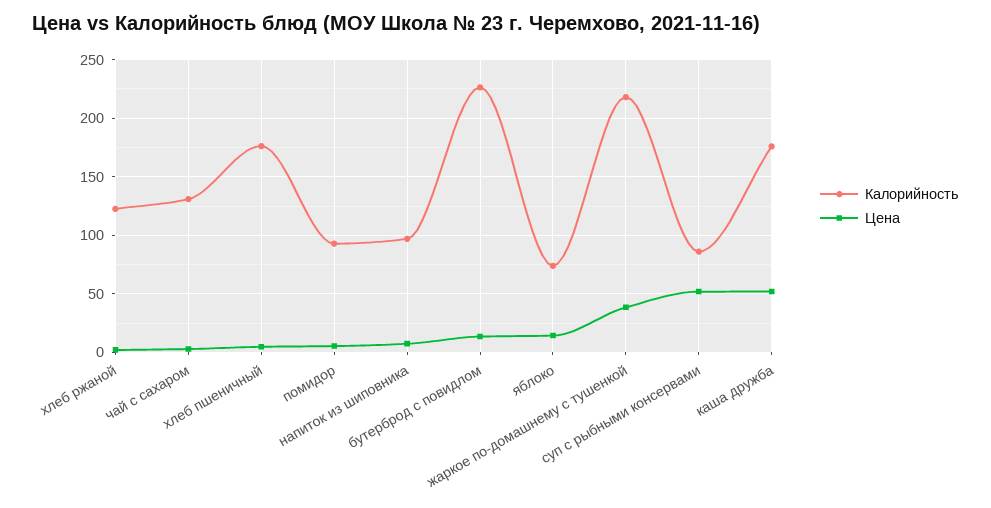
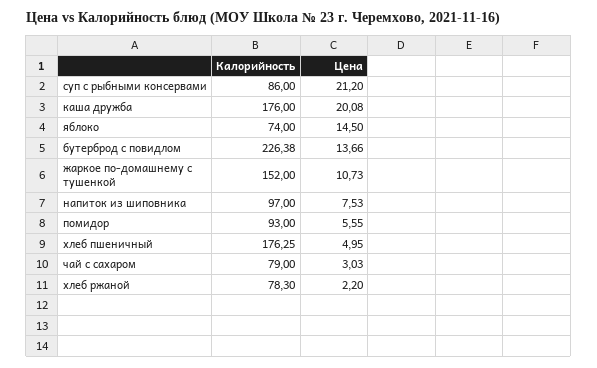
  {
    "Калорийность": {
-     "хлеб ржаной": 120,
+     "хлеб ржаной": 78.3,
-     "чай с сахаром": 130,
+     "чай с сахаром": 79,
      "хлеб пшеничный": 176.25,
      "помидор": 93,
      "напиток из шиповника": 97,
      "бутерброд с повидлом": 226.38,
      "яблоко": 74,
-     "жаркое по-домашнему с тушенкой": 220,
+     "жаркое по-домашнему с тушенкой": 152,
      "суп с рыбными консервами": 86,
      "каша дружба": 176
    },
    "Цена": {
      "хлеб ржаной": 2.2,
      "чай с сахаром": 3.03,
      "хлеб пшеничный": 4.95,
      "помидор": 5.55,
      "напиток из шиповника": 7.53,
      "бутерброд с повидлом": 13.66,
      "яблоко": 14.5,
-     "жаркое по-домашнему с тушенкой": 40,
+     "жаркое по-домашнему с тушенкой": 10.73,
-     "суп с рыбными консервами": 50,
+     "суп с рыбными консервами": 21.2,
-     "каша дружба": 50
+     "каша дружба": 20.08
    }
  }

